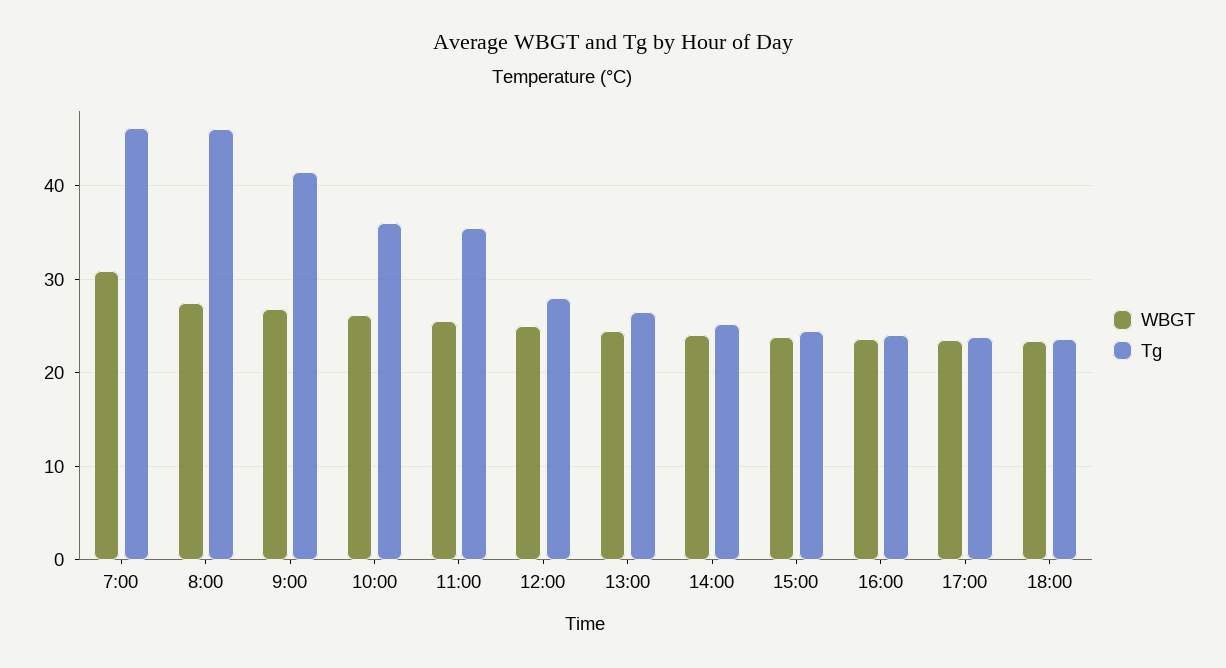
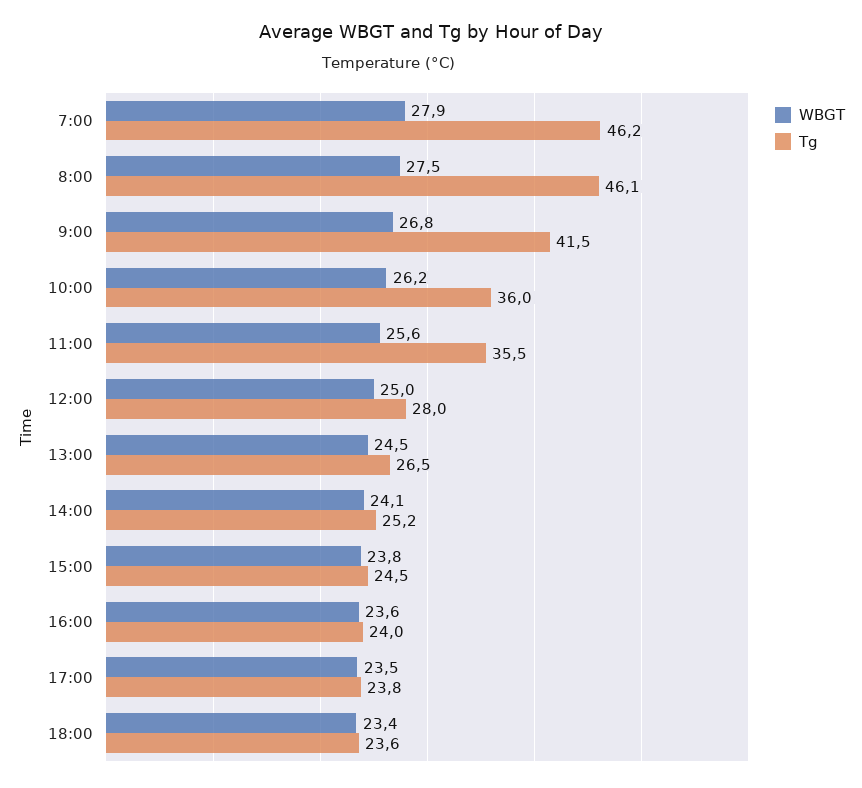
  {
    "WBGT": {
-     "7:00": 31,
+     "7:00": 27.9,
      "8:00": 27.5,
      "9:00": 26.8,
      "10:00": 26.2,
      "11:00": 25.6,
      "12:00": 25,
      "13:00": 24.5,
      "14:00": 24.1,
      "15:00": 23.8,
      "16:00": 23.6,
      "17:00": 23.5,
      "18:00": 23.4
    },
    "Tg": {
      "7:00": 46.2,
      "8:00": 46.1,
      "9:00": 41.5,
      "10:00": 36,
      "11:00": 35.5,
      "12:00": 28,
      "13:00": 26.5,
      "14:00": 25.2,
      "15:00": 24.5,
      "16:00": 24,
      "17:00": 23.8,
      "18:00": 23.6
    }
  }

